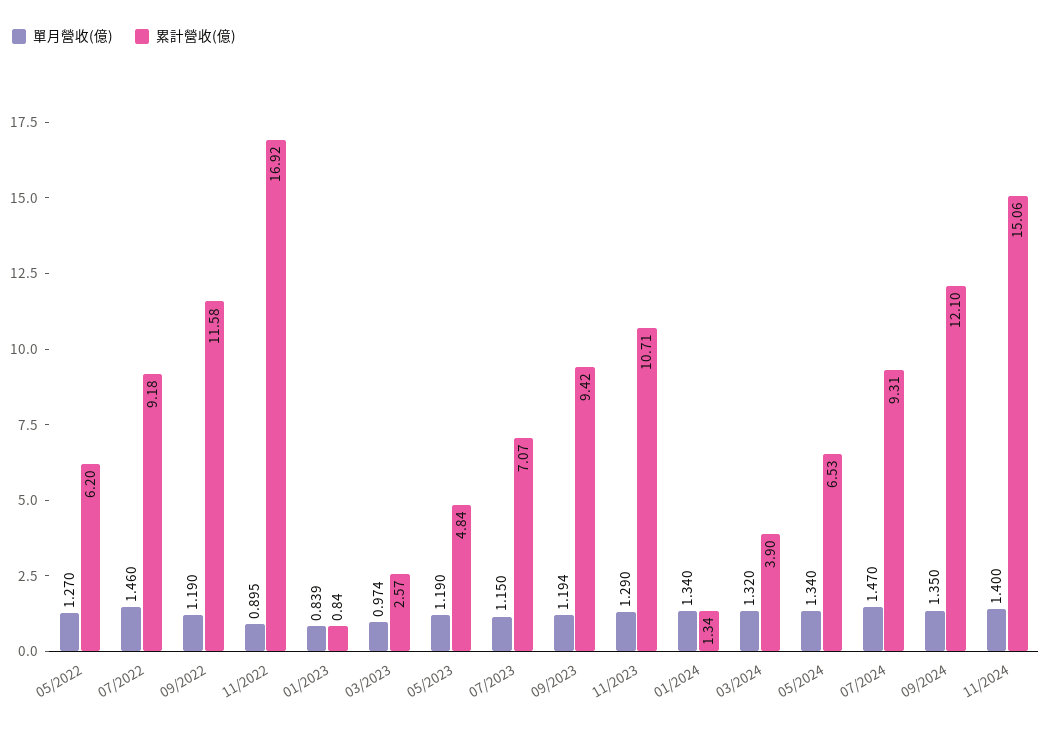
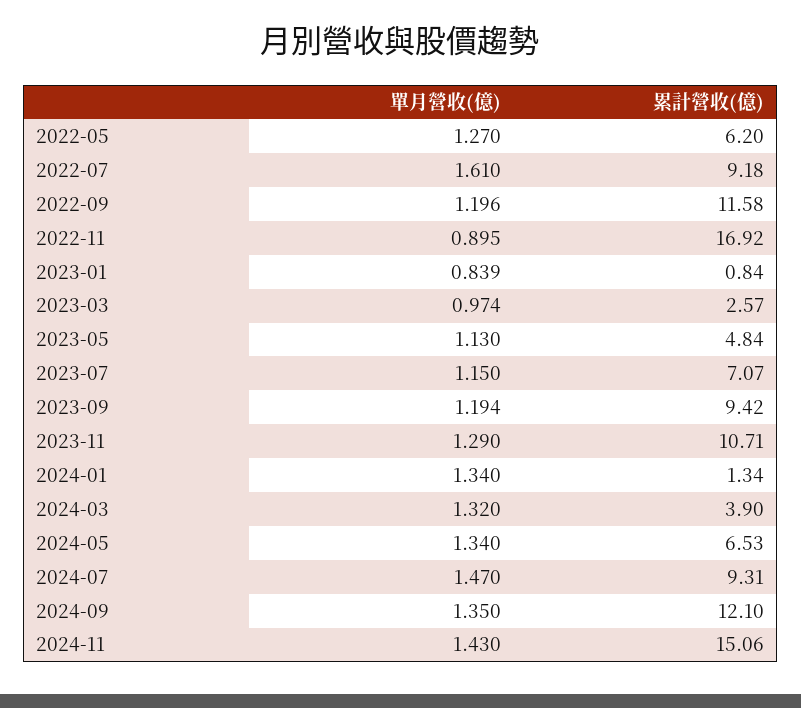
  {
    "單月營收(億)": {
      "05/2022": 1.27,
-     "07/2022": 1.46,
+     "07/2022": 1.61,
-     "09/2022": 1.19,
+     "09/2022": 1.196,
      "11/2022": 0.895,
      "01/2023": 0.839,
      "03/2023": 0.974,
-     "05/2023": 1.19,
+     "05/2023": 1.13,
      "07/2023": 1.15,
      "09/2023": 1.194,
      "11/2023": 1.29,
      "01/2024": 1.34,
      "03/2024": 1.32,
      "05/2024": 1.34,
      "07/2024": 1.47,
      "09/2024": 1.35,
-     "11/2024": 1.4
+     "11/2024": 1.43
    },
    "累計營收(億)": {
      "05/2022": 6.2,
      "07/2022": 9.18,
      "09/2022": 11.58,
      "11/2022": 16.92,
      "01/2023": 0.84,
      "03/2023": 2.57,
      "05/2023": 4.84,
      "07/2023": 7.07,
      "09/2023": 9.42,
      "11/2023": 10.71,
      "01/2024": 1.34,
      "03/2024": 3.9,
      "05/2024": 6.53,
      "07/2024": 9.31,
      "09/2024": 12.1,
      "11/2024": 15.06
    }
  }

